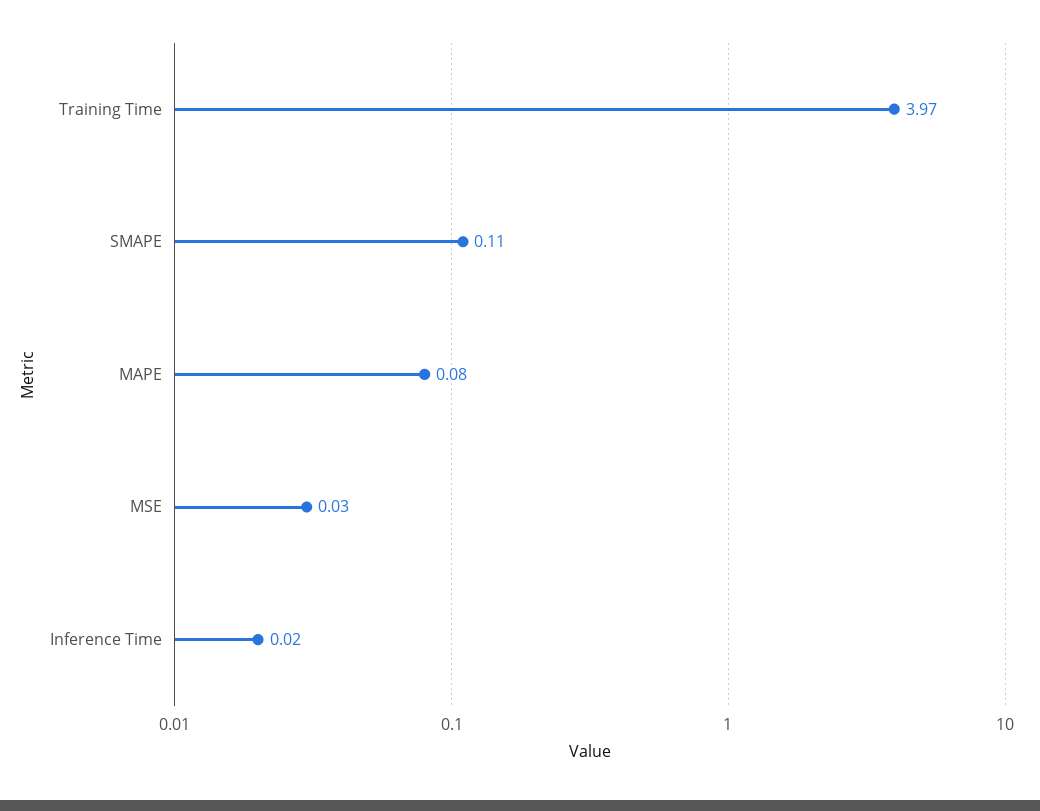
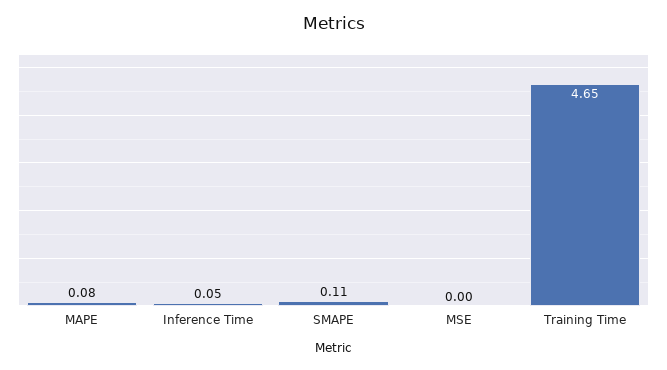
  {
-   "Training Time": 3.97,
+   "Training Time": 4.65,
    "SMAPE": 0.11,
    "MAPE": 0.08,
-   "MSE": 0.03,
+   "MSE": 0,
-   "Inference Time": 0.02
+   "Inference Time": 0.05
  }

